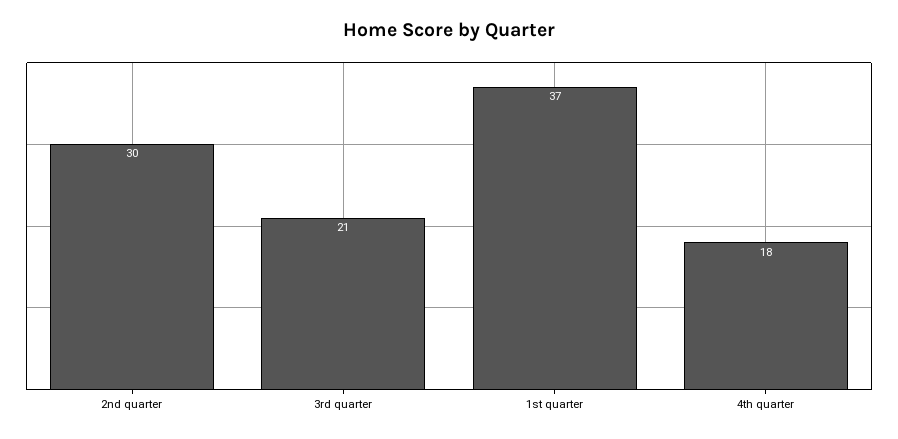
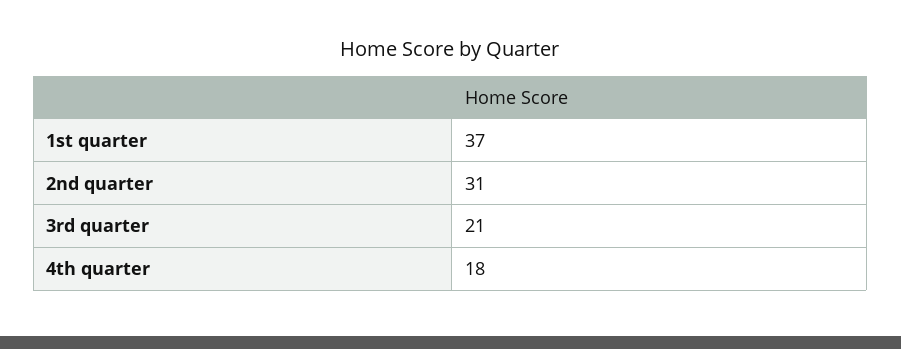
  {
-   "2nd quarter": 30,
+   "2nd quarter": 31,
    "3rd quarter": 21,
    "1st quarter": 37,
    "4th quarter": 18
  }

